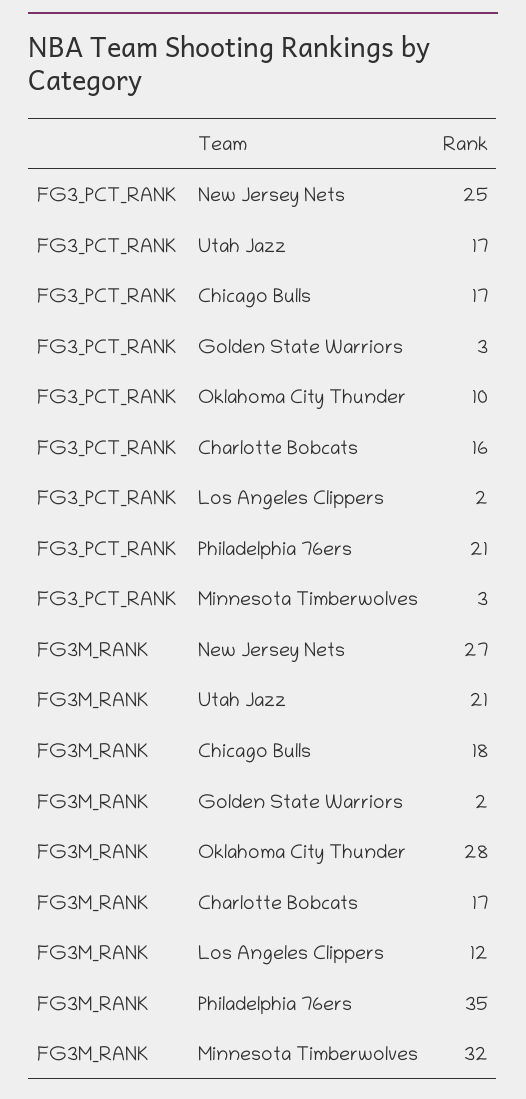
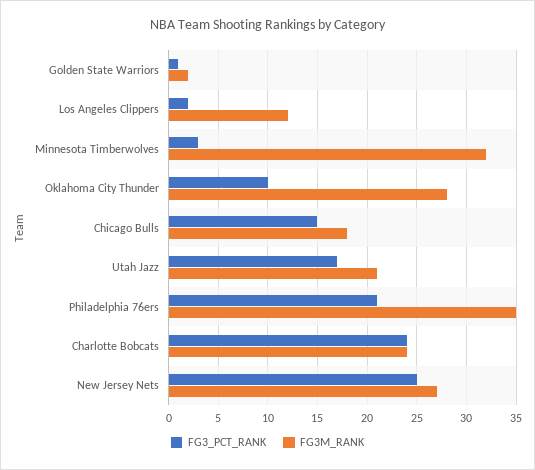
  {
    "FG3_PCT_RANK": {
      "New Jersey Nets": 25,
      "Utah Jazz": 17,
-     "Chicago Bulls": 17,
+     "Chicago Bulls": 15,
-     "Golden State Warriors": 3,
+     "Golden State Warriors": 1,
      "Oklahoma City Thunder": 10,
-     "Charlotte Bobcats": 16,
+     "Charlotte Bobcats": 24,
      "Los Angeles Clippers": 2,
      "Philadelphia 76ers": 21,
      "Minnesota Timberwolves": 3
    },
    "FG3M_RANK": {
      "New Jersey Nets": 27,
      "Utah Jazz": 21,
      "Chicago Bulls": 18,
      "Golden State Warriors": 2,
      "Oklahoma City Thunder": 28,
-     "Charlotte Bobcats": 17,
+     "Charlotte Bobcats": 24,
      "Los Angeles Clippers": 12,
      "Philadelphia 76ers": 35,
      "Minnesota Timberwolves": 32
    }
  }

